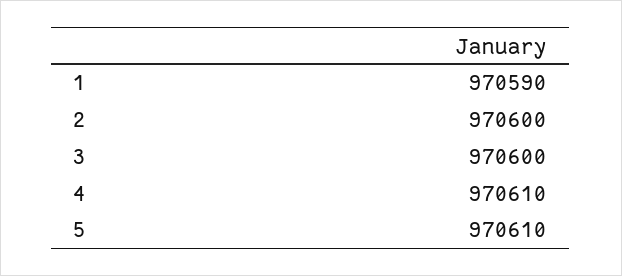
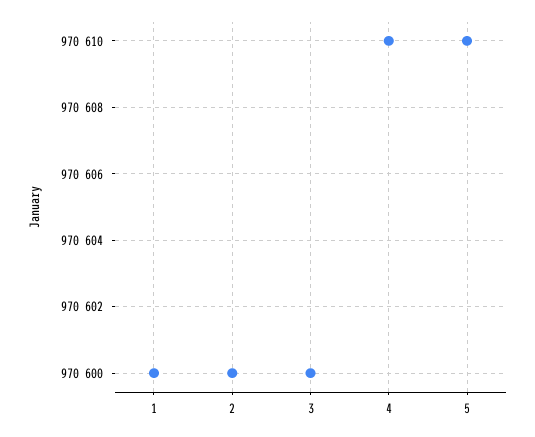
  {
-   "1": 970590,
+   "1": 970600,
    "2": 970600,
    "3": 970600,
    "4": 970610,
    "5": 970610
  }

